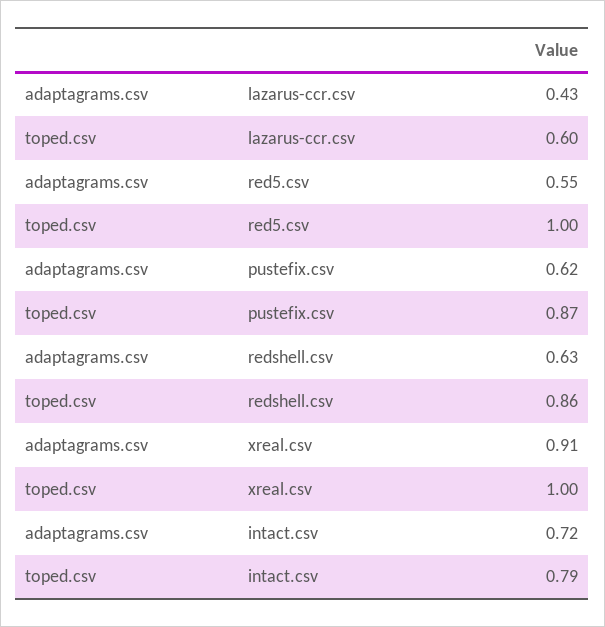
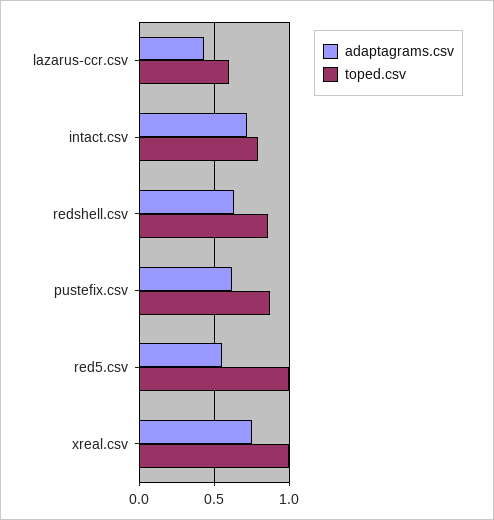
  {
    "adaptagrams.csv": {
      "lazarus-ccr.csv": 0.43,
      "red5.csv": 0.55,
      "pustefix.csv": 0.62,
      "redshell.csv": 0.63,
-     "xreal.csv": 0.91,
+     "xreal.csv": 0.75,
      "intact.csv": 0.72
    },
    "toped.csv": {
      "lazarus-ccr.csv": 0.6,
      "red5.csv": 1,
      "pustefix.csv": 0.87,
      "redshell.csv": 0.86,
      "xreal.csv": 1,
      "intact.csv": 0.79
    }
  }

